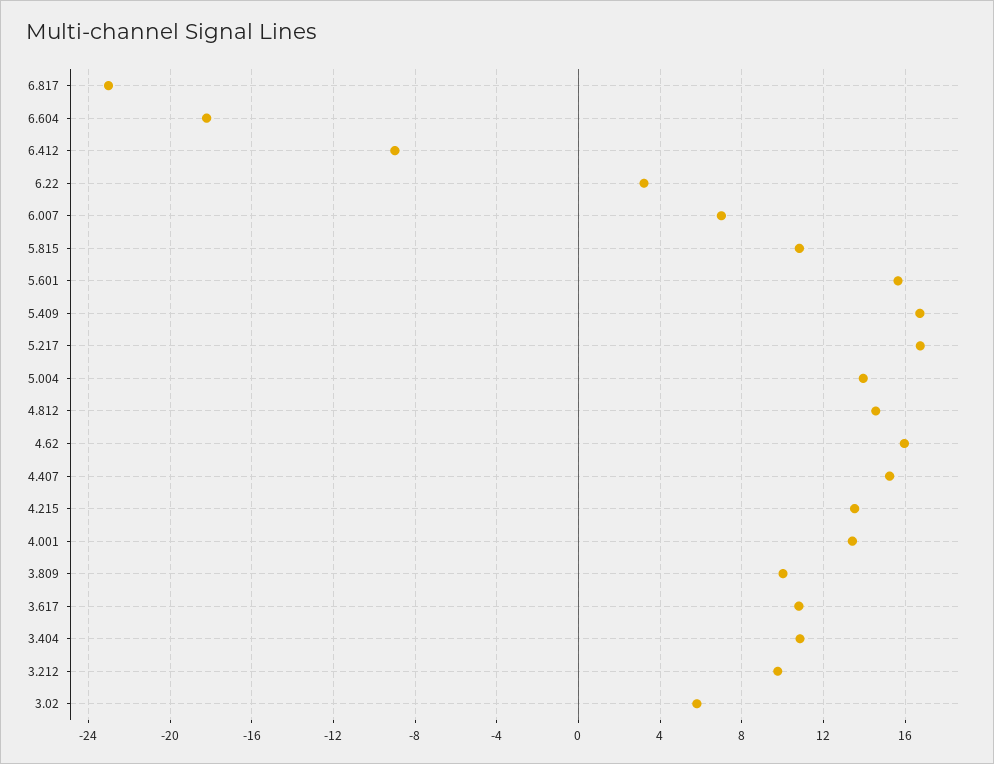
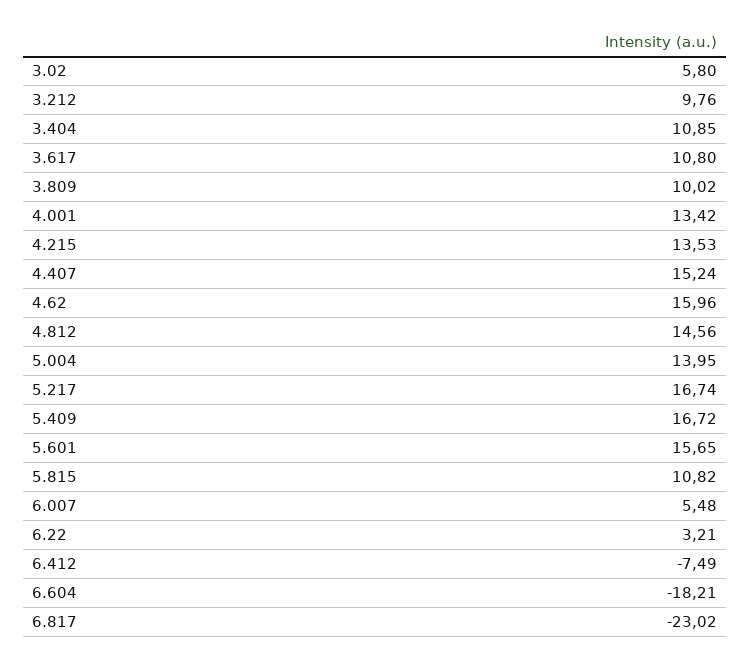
  {
    "6.817": -23.02,
    "6.604": -18.21,
-   "6.412": -9,
+   "6.412": -7.49,
    "6.22": 3.21,
-   "6.007": 7,
+   "6.007": 5.48,
    "5.815": 10.82,
    "5.601": 15.65,
    "5.409": 16.72,
    "5.217": 16.74,
    "5.004": 13.95,
    "4.812": 14.56,
    "4.62": 15.96,
    "4.407": 15.24,
    "4.215": 13.53,
    "4.001": 13.42,
    "3.809": 10.02,
    "3.617": 10.8,
    "3.404": 10.85,
    "3.212": 9.76,
    "3.02": 5.8
  }

